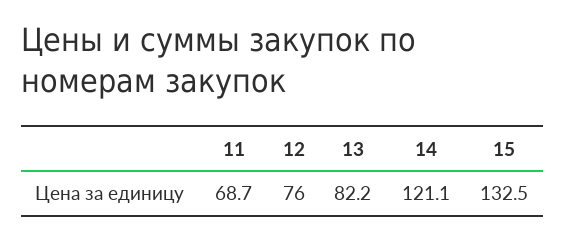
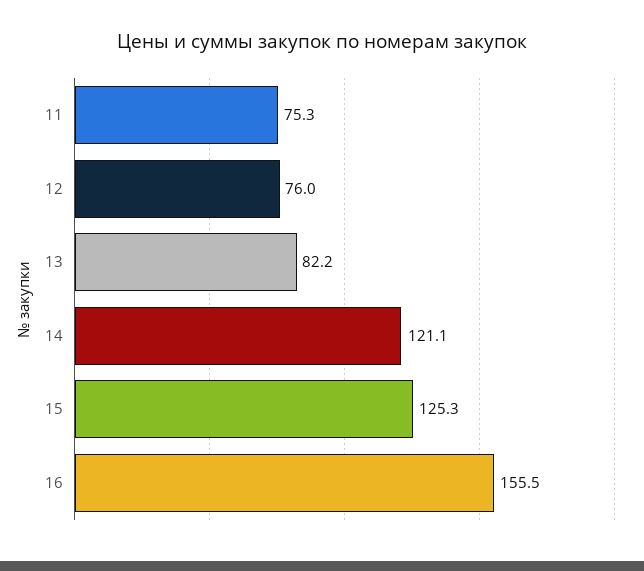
  {
-   "11": 68.7,
+   "11": 75.3,
    "12": 76,
    "13": 82.2,
    "14": 121.1,
-   "15": 132.5
+   "15": 125.3,
+   "16": 155.5
  }

